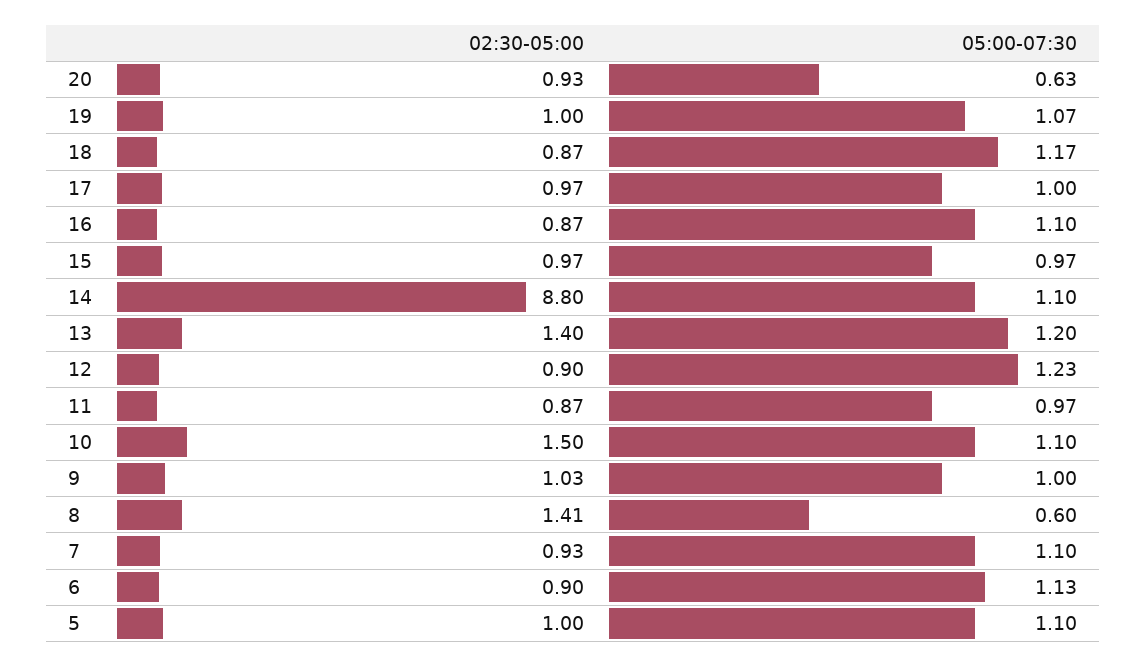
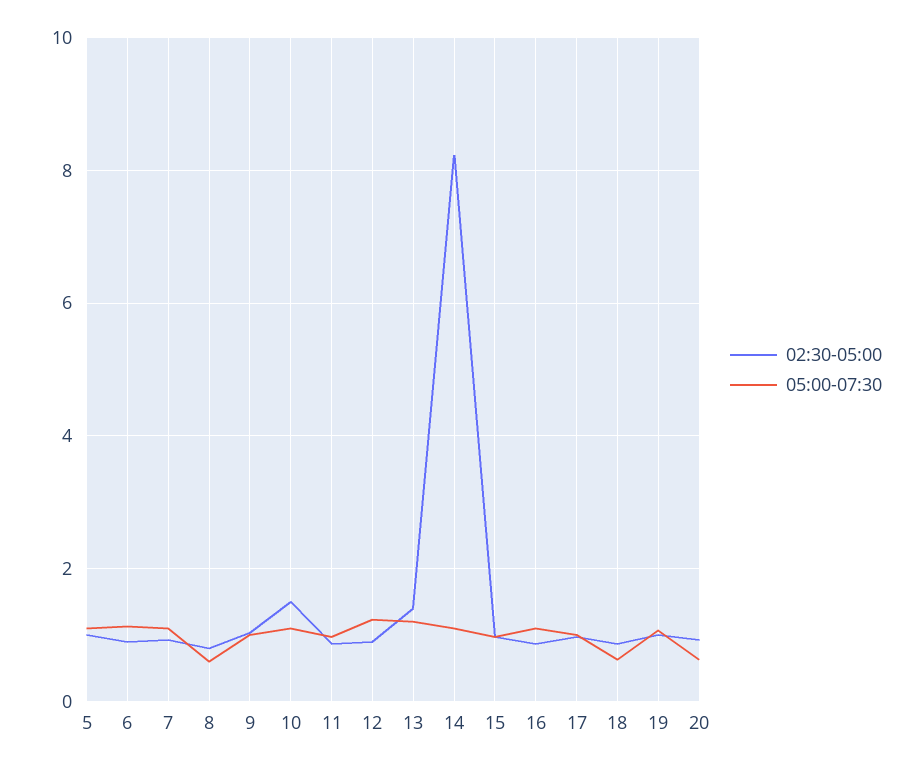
  {
    "02:30-05:00": {
      "20": 0.93,
      "19": 1,
      "18": 0.87,
      "17": 0.97,
      "16": 0.87,
      "15": 0.97,
-     "14": 8.8,
+     "14": 8.2,
      "13": 1.4,
      "12": 0.9,
      "11": 0.87,
      "10": 1.5,
      "9": 1.03,
-     "8": 1.41,
+     "8": 0.8,
      "7": 0.93,
      "6": 0.9,
      "5": 1
    },
    "05:00-07:30": {
      "20": 0.63,
      "19": 1.07,
-     "18": 1.17,
+     "18": 0.6,
      "17": 1,
      "16": 1.1,
      "15": 0.97,
      "14": 1.1,
      "13": 1.2,
      "12": 1.23,
      "11": 0.97,
      "10": 1.1,
      "9": 1,
      "8": 0.6,
      "7": 1.1,
      "6": 1.13,
      "5": 1.1
    }
  }

